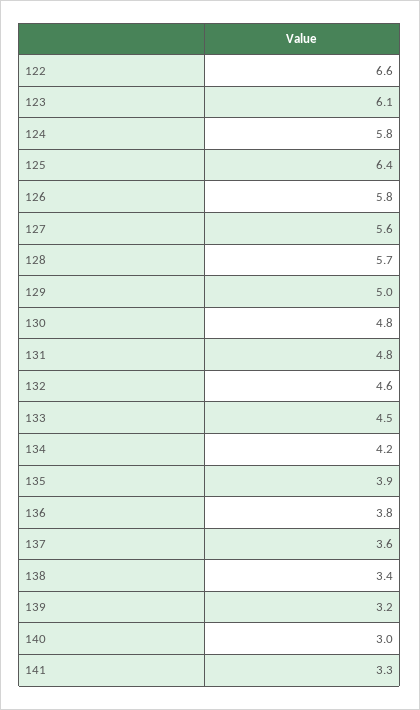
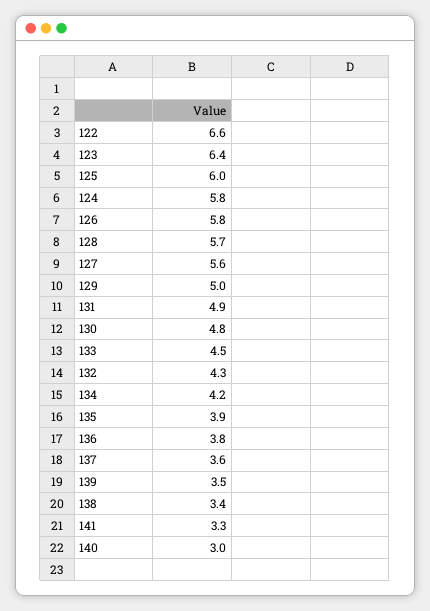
  {
    "122": 6.6,
-   "123": 6.1,
+   "123": 6.4,
    "124": 5.8,
-   "125": 6.4,
+   "125": 6,
    "126": 5.8,
    "127": 5.6,
    "128": 5.7,
    "129": 5,
    "130": 4.8,
-   "131": 4.8,
+   "131": 4.9,
-   "132": 4.6,
+   "132": 4.3,
    "133": 4.5,
    "134": 4.2,
    "135": 3.9,
    "136": 3.8,
    "137": 3.6,
    "138": 3.4,
-   "139": 3.2,
+   "139": 3.5,
    "140": 3,
    "141": 3.3
  }

